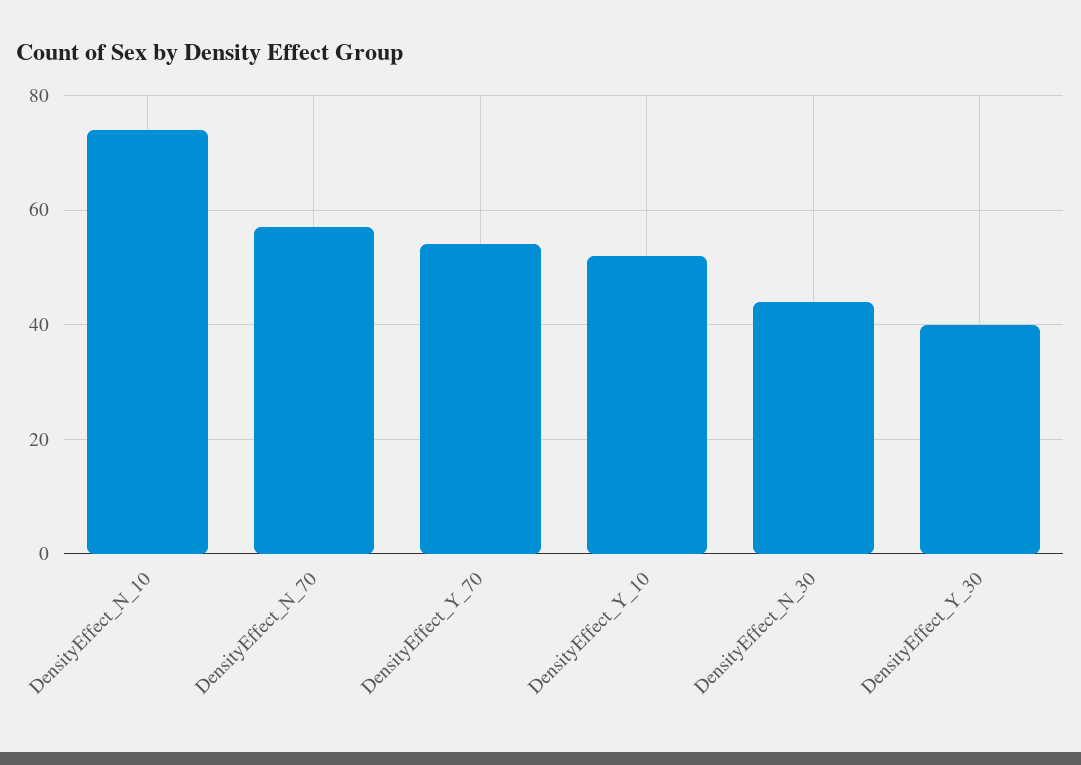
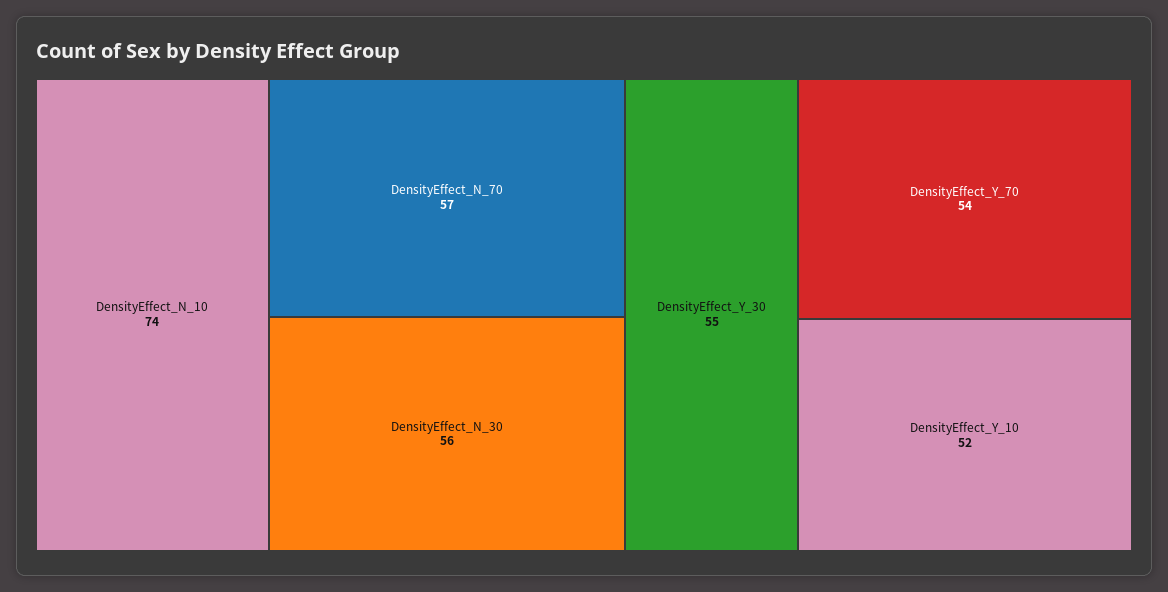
  {
    "DensityEffect_N_10": 74,
    "DensityEffect_N_70": 57,
    "DensityEffect_Y_70": 54,
    "DensityEffect_Y_10": 52,
-   "DensityEffect_N_30": 45,
+   "DensityEffect_N_30": 56,
-   "DensityEffect_Y_30": 40
+   "DensityEffect_Y_30": 55
  }

